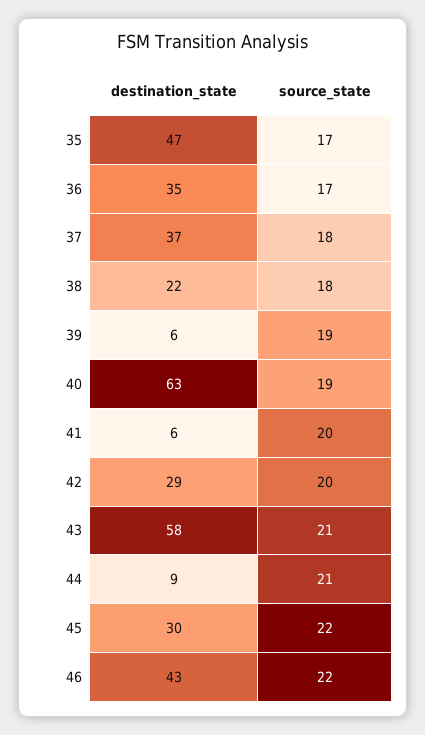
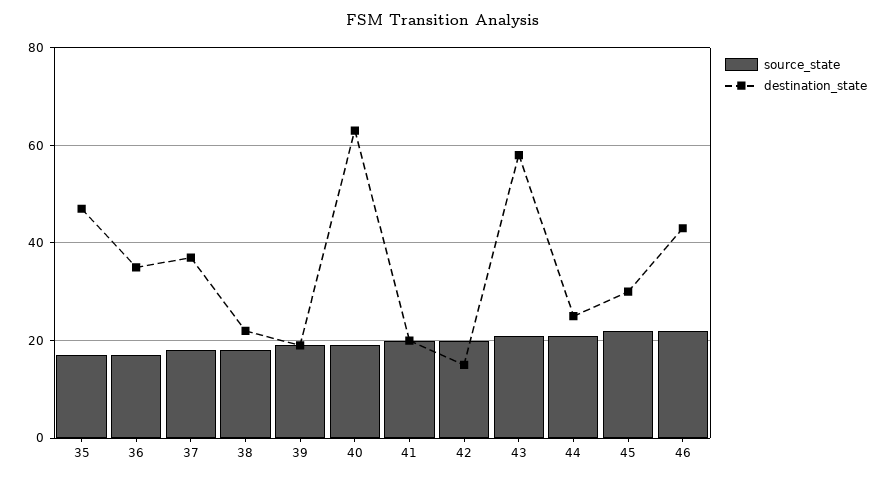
  {
    "destination_state": {
      "35": 47,
      "36": 35,
      "37": 37,
      "38": 22,
-     "39": 6,
+     "39": 20,
      "40": 63,
-     "41": 6,
+     "41": 20,
-     "42": 29,
+     "42": 15,
      "43": 58,
-     "44": 9,
+     "44": 25,
      "45": 30,
      "46": 43
    },
    "source_state": {
      "35": 17,
      "36": 17,
      "37": 18,
      "38": 18,
      "39": 19,
      "40": 19,
      "41": 20,
      "42": 20,
      "43": 21,
      "44": 21,
      "45": 22,
      "46": 22
    }
  }

